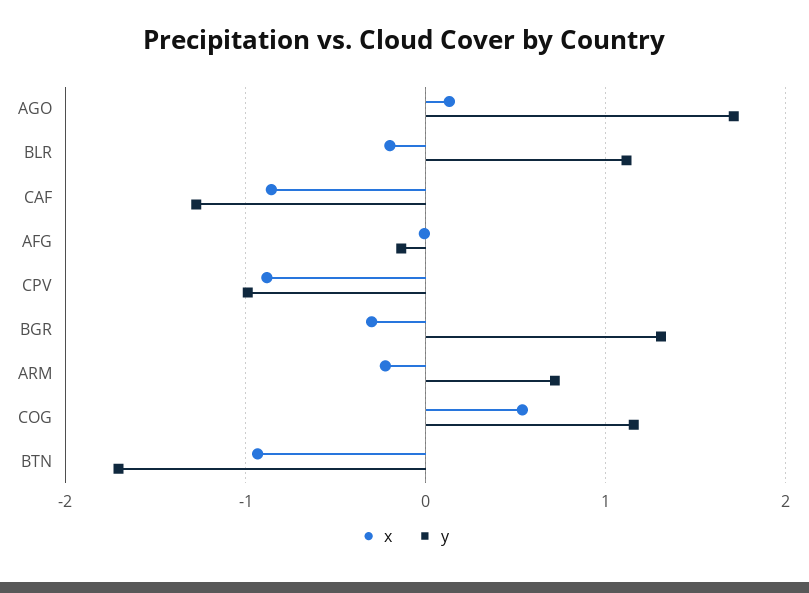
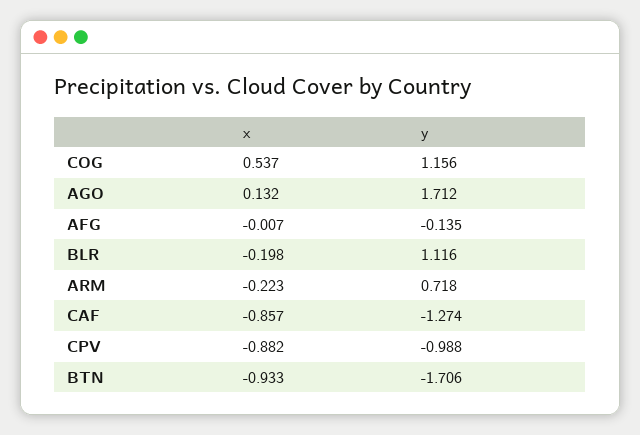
  {
    "x": {
      "AGO": 0.132,
      "BLR": -0.198,
      "CAF": -0.857,
      "AFG": -0.007,
      "CPV": -0.882,
-     "BGR": -0.3,
      "ARM": -0.223,
      "COG": 0.537,
      "BTN": -0.933
    },
    "y": {
      "AGO": 1.712,
      "BLR": 1.116,
      "CAF": -1.274,
      "AFG": -0.135,
      "CPV": -0.988,
-     "BGR": 1.3,
      "ARM": 0.718,
      "COG": 1.156,
      "BTN": -1.706
    }
  }

